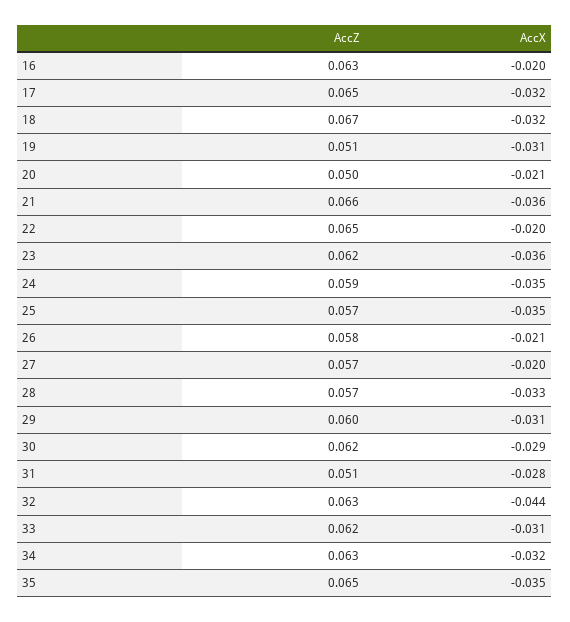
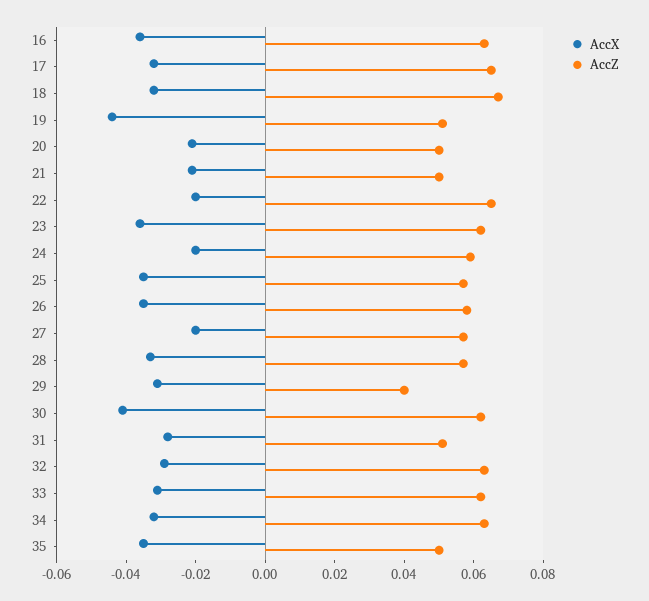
  {
    "AccZ": {
      "16": 0.063,
      "17": 0.065,
      "18": 0.067,
      "19": 0.051,
      "20": 0.05,
-     "21": 0.066,
+     "21": 0.05,
      "22": 0.065,
      "23": 0.062,
      "24": 0.059,
      "25": 0.057,
      "26": 0.058,
      "27": 0.057,
      "28": 0.057,
-     "29": 0.06,
+     "29": 0.04,
      "30": 0.062,
      "31": 0.051,
      "32": 0.063,
      "33": 0.062,
      "34": 0.063,
-     "35": 0.065
+     "35": 0.05
    },
    "AccX": {
-     "16": -0.02,
+     "16": -0.035,
      "17": -0.032,
      "18": -0.032,
-     "19": -0.031,
+     "19": -0.045,
      "20": -0.021,
-     "21": -0.036,
+     "21": -0.02,
      "22": -0.02,
      "23": -0.036,
-     "24": -0.035,
+     "24": -0.02,
      "25": -0.035,
-     "26": -0.021,
+     "26": -0.035,
      "27": -0.02,
      "28": -0.033,
      "29": -0.031,
-     "30": -0.029,
+     "30": -0.04,
      "31": -0.028,
-     "32": -0.044,
+     "32": -0.03,
      "33": -0.031,
      "34": -0.032,
      "35": -0.035
    }
  }

